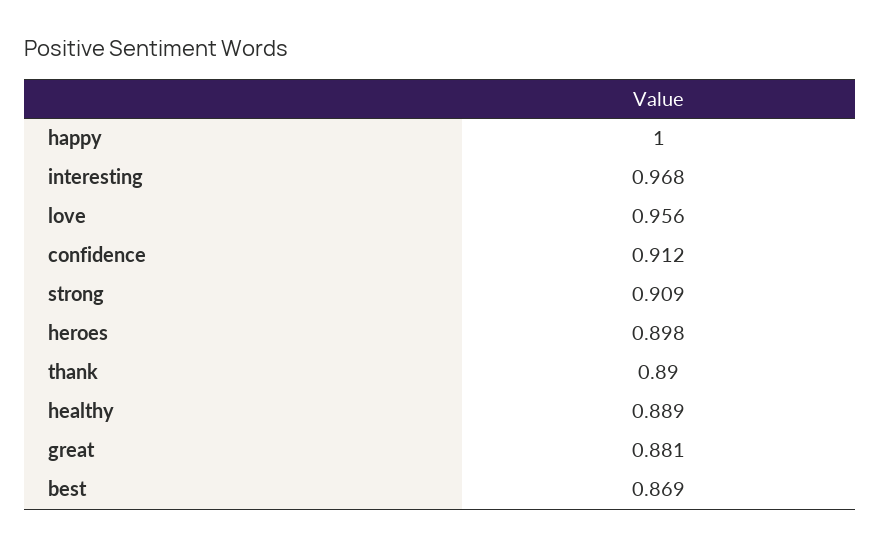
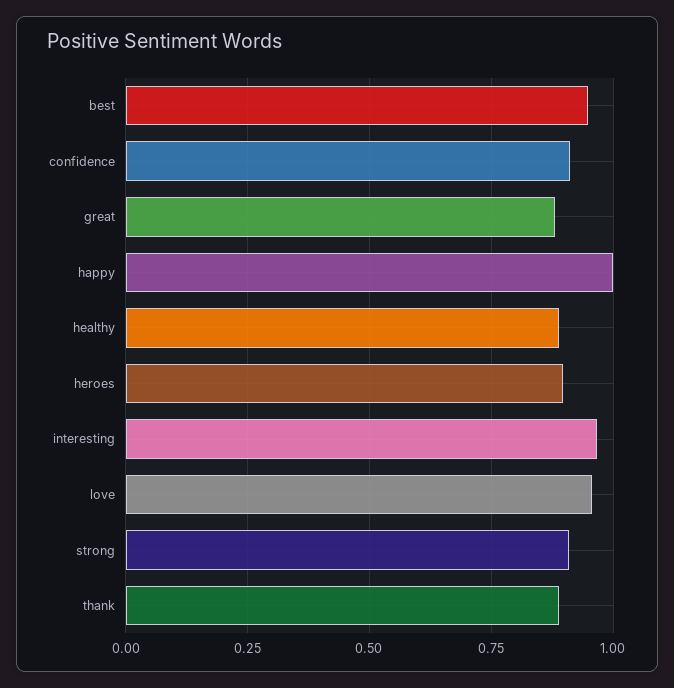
  {
    "happy": 1,
    "interesting": 0.968,
    "love": 0.956,
    "confidence": 0.912,
    "strong": 0.909,
    "heroes": 0.898,
    "thank": 0.89,
    "healthy": 0.889,
    "great": 0.881,
-   "best": 0.869
+   "best": 0.95
  }

